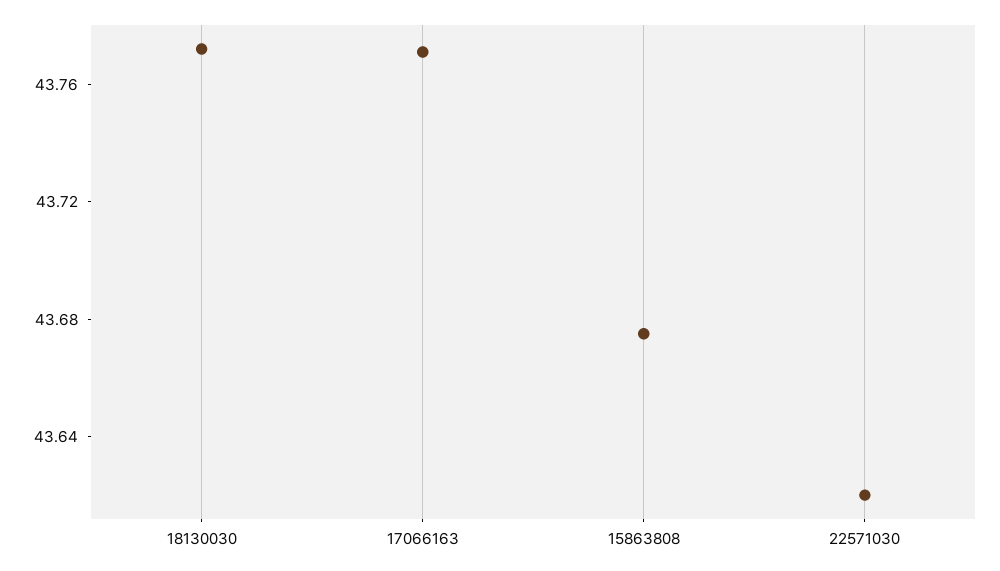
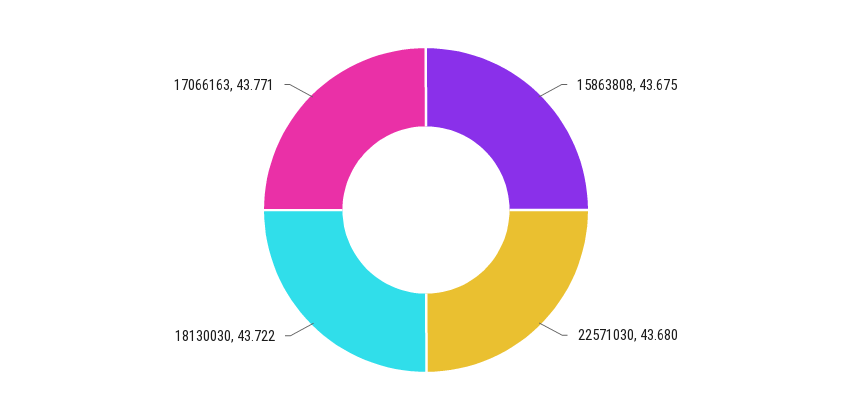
  {
-   "18130030": 43.77,
+   "18130030": 43.722,
    "17066163": 43.771,
    "15863808": 43.675,
-   "22571030": 43.62
+   "22571030": 43.68
  }

